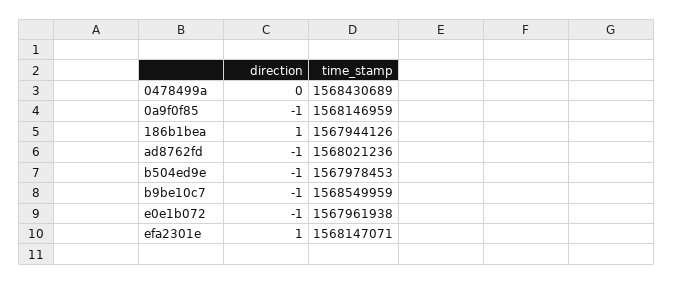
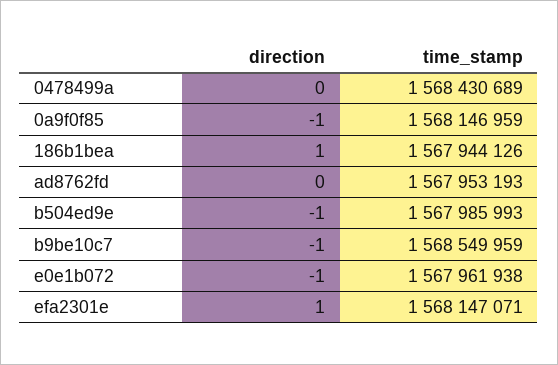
  {
    "direction": {
      "0478499a": 0,
      "0a9f0f85": -1,
      "186b1bea": 1,
-     "ad8762fd": -1,
+     "ad8762fd": 0,
      "b504ed9e": -1,
      "b9be10c7": -1,
      "e0e1b072": -1,
      "efa2301e": 1
    },
    "time_stamp": {
      "0478499a": 1568430689,
      "0a9f0f85": 1568146959,
      "186b1bea": 1567944126,
-     "ad8762fd": 1568021236,
+     "ad8762fd": 1567953193,
-     "b504ed9e": 1567978453,
+     "b504ed9e": 1567985993,
      "b9be10c7": 1568549959,
      "e0e1b072": 1567961938,
      "efa2301e": 1568147071
    }
  }

